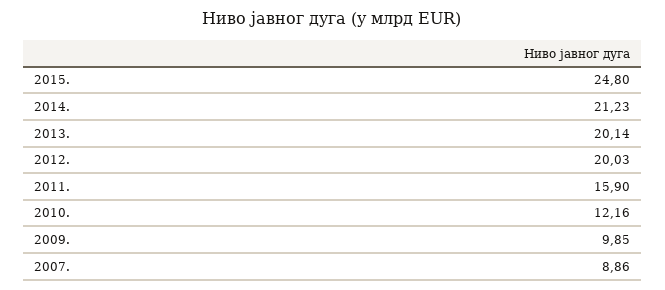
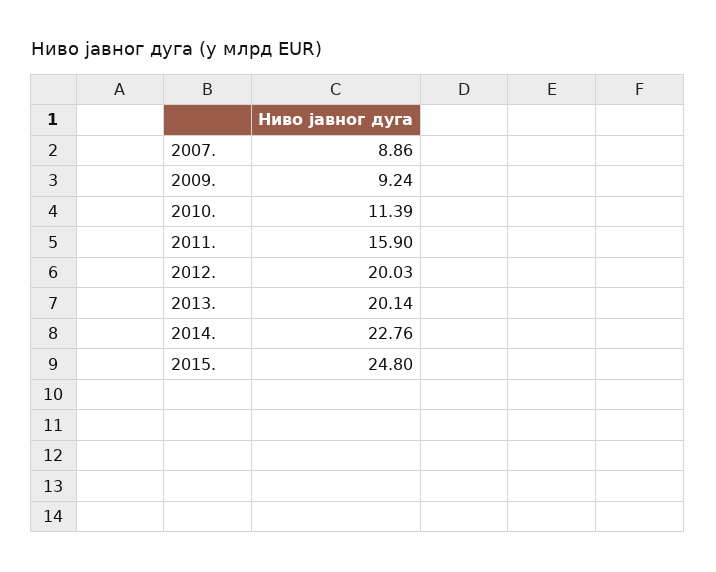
  {
    "2015.": 24.8,
-   "2014.": 21.23,
+   "2014.": 22.76,
    "2013.": 20.14,
    "2012.": 20.03,
    "2011.": 15.9,
-   "2010.": 12.16,
+   "2010.": 11.39,
-   "2009.": 9.85,
+   "2009.": 9.24,
    "2007.": 8.86
  }

